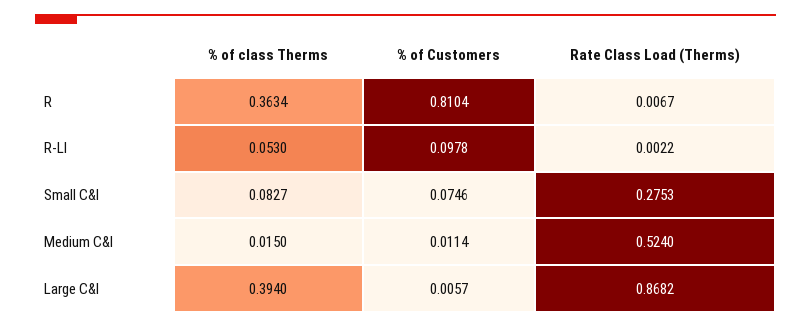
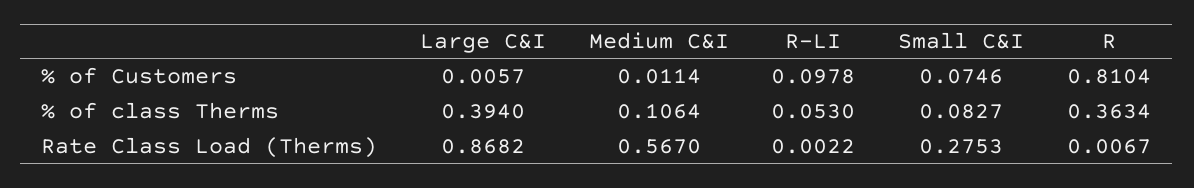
  {
    "% of class Therms": {
      "R": 0.3634,
      "R-LI": 0.053,
      "Small C&I": 0.0827,
-     "Medium C&I": 0.015,
+     "Medium C&I": 0.1064,
      "Large C&I": 0.394
    },
    "% of Customers": {
      "R": 0.8104,
      "R-LI": 0.0978,
      "Small C&I": 0.0746,
      "Medium C&I": 0.0114,
      "Large C&I": 0.0057
    },
    "Rate Class Load (Therms)": {
      "R": 0.0067,
      "R-LI": 0.0022,
      "Small C&I": 0.2753,
-     "Medium C&I": 0.524,
+     "Medium C&I": 0.567,
      "Large C&I": 0.8682
    }
  }

